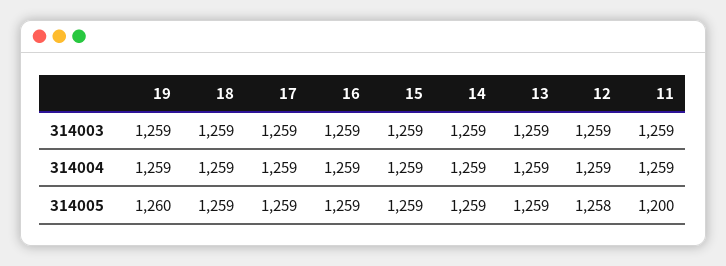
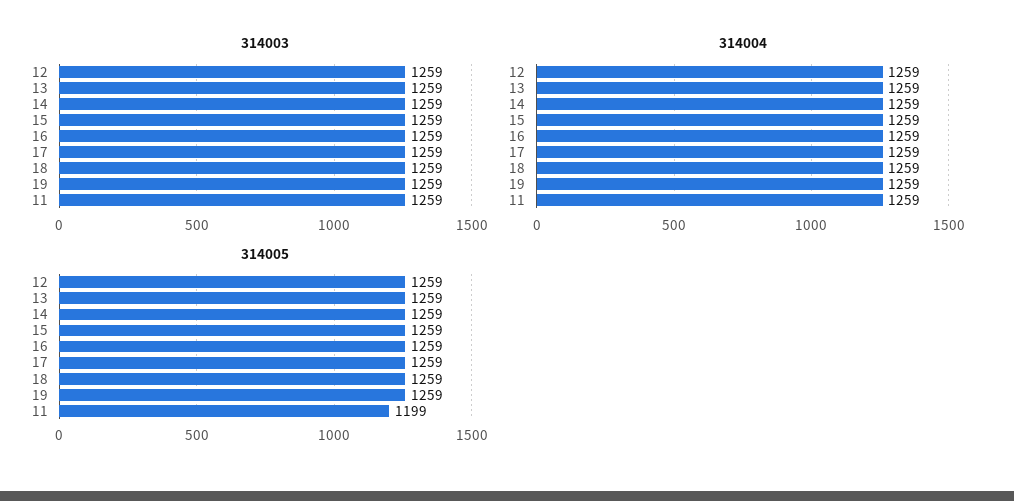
  {
    "314003": {
      "19": 1259,
      "18": 1259,
      "17": 1259,
      "16": 1259,
      "15": 1259,
      "14": 1259,
      "13": 1259,
      "12": 1259,
      "11": 1259
    },
    "314004": {
      "19": 1259,
      "18": 1259,
      "17": 1259,
      "16": 1259,
      "15": 1259,
      "14": 1259,
      "13": 1259,
      "12": 1259,
      "11": 1259
    },
    "314005": {
-     "19": 1260,
+     "19": 1259,
      "18": 1259,
      "17": 1259,
      "16": 1259,
      "15": 1259,
      "14": 1259,
      "13": 1259,
-     "12": 1258,
+     "12": 1259,
-     "11": 1200
+     "11": 1199
    }
  }

